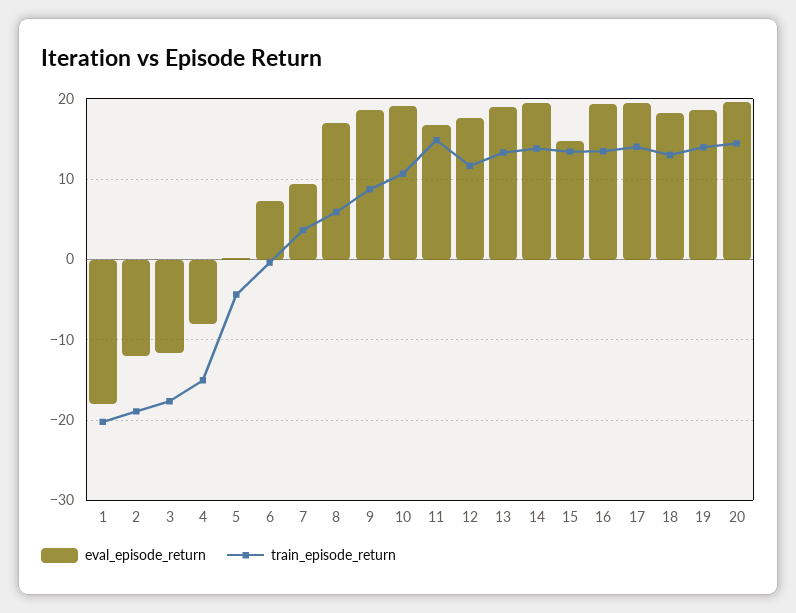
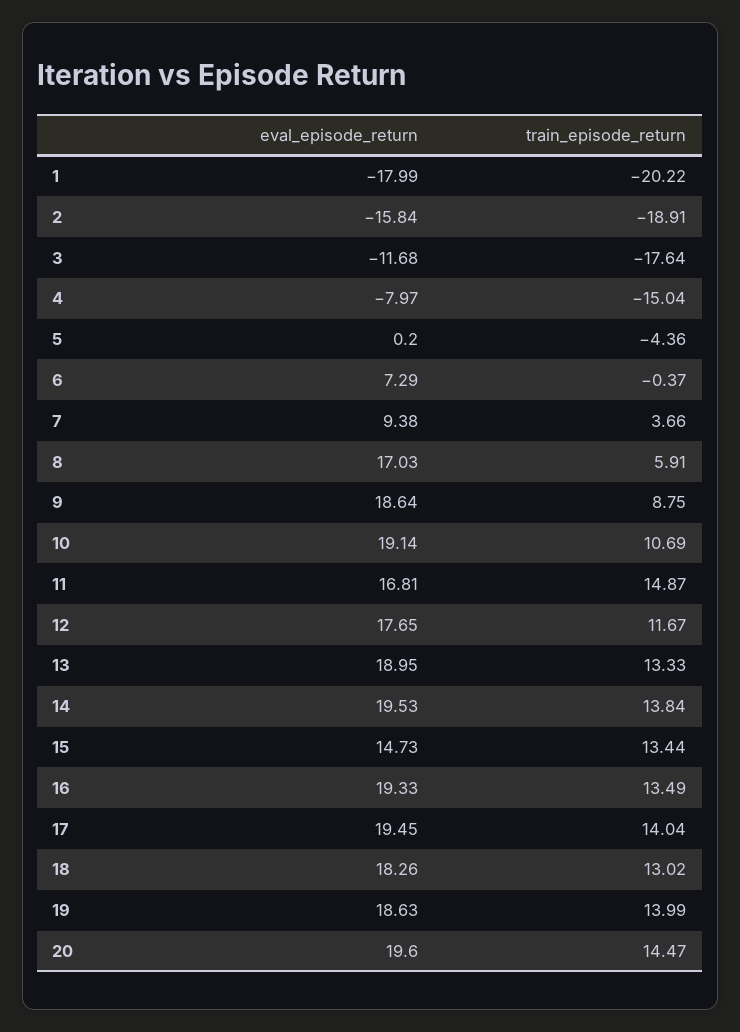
  {
    "eval_episode_return": {
      "1": -17.99,
-     "2": -12,
+     "2": -15.84,
      "3": -11.68,
      "4": -7.97,
      "5": 0.2,
      "6": 7.29,
      "7": 9.38,
      "8": 17.03,
      "9": 18.64,
      "10": 19.14,
      "11": 16.81,
      "12": 17.65,
      "13": 18.95,
      "14": 19.53,
      "15": 14.73,
      "16": 19.33,
      "17": 19.45,
      "18": 18.26,
      "19": 18.63,
      "20": 19.6
    },
    "train_episode_return": {
      "1": -20.22,
      "2": -18.91,
      "3": -17.64,
      "4": -15.04,
      "5": -4.36,
      "6": -0.37,
      "7": 3.66,
      "8": 5.91,
      "9": 8.75,
      "10": 10.69,
      "11": 14.87,
      "12": 11.67,
      "13": 13.33,
      "14": 13.84,
      "15": 13.44,
      "16": 13.49,
      "17": 14.04,
      "18": 13.02,
      "19": 13.99,
      "20": 14.47
    }
  }

